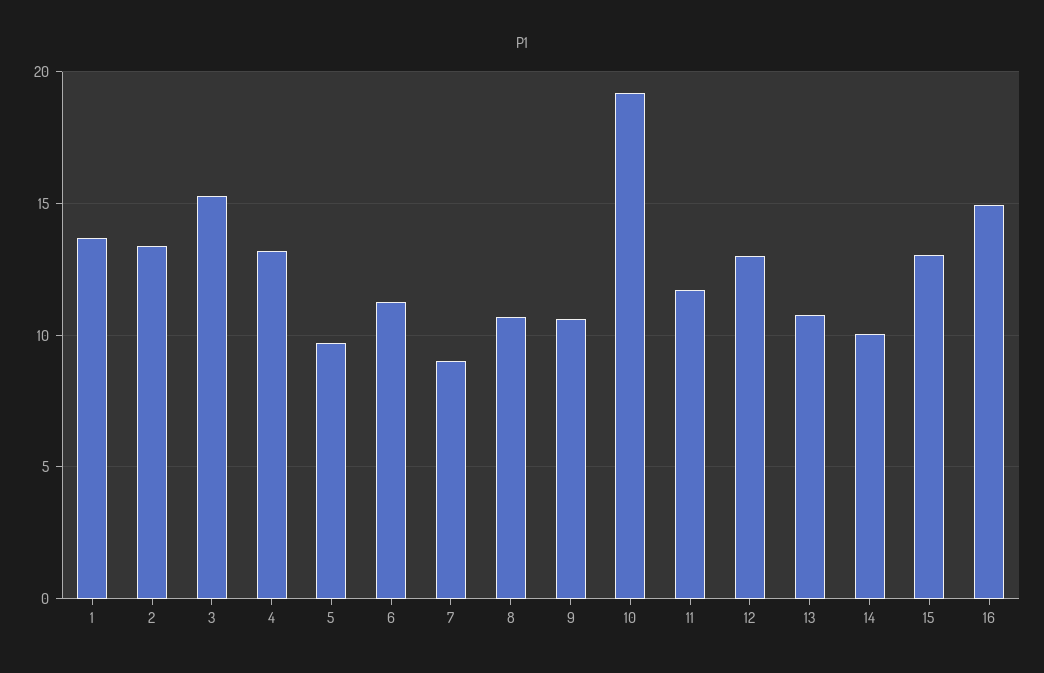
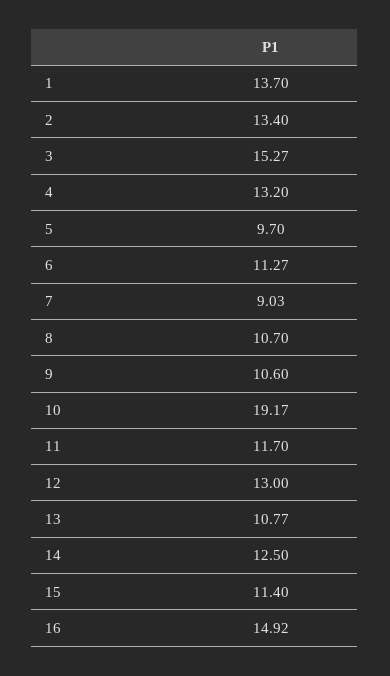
  {
    "1": 13.7,
    "2": 13.4,
    "3": 15.27,
    "4": 13.2,
    "5": 9.7,
    "6": 11.27,
    "7": 9.03,
    "8": 10.7,
    "9": 10.6,
    "10": 19.17,
    "11": 11.7,
    "12": 13,
    "13": 10.77,
-   "14": 10,
+   "14": 12.5,
-   "15": 13,
+   "15": 11.4,
    "16": 14.92
  }

